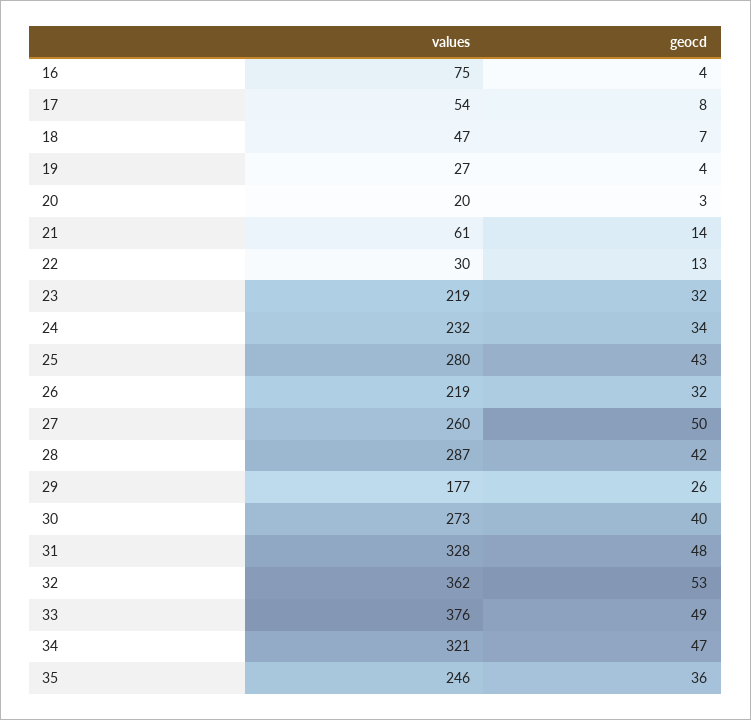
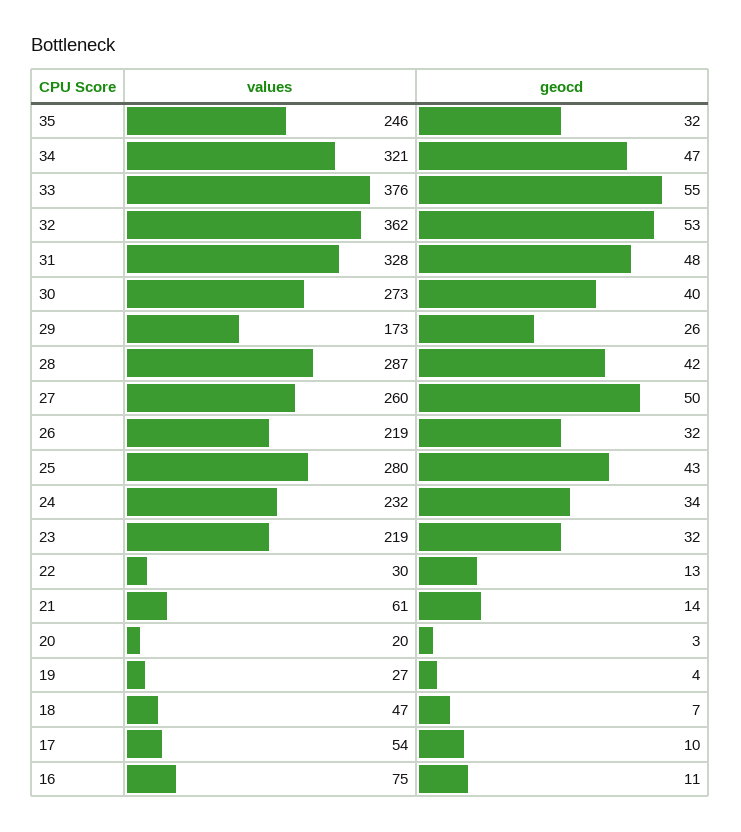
  {
    "values": {
      "16": 75,
      "17": 54,
      "18": 47,
      "19": 27,
      "20": 20,
      "21": 61,
      "22": 30,
      "23": 219,
      "24": 232,
      "25": 280,
      "26": 219,
      "27": 260,
      "28": 287,
-     "29": 177,
+     "29": 173,
      "30": 273,
      "31": 328,
      "32": 362,
      "33": 376,
      "34": 321,
      "35": 246
    },
    "geocd": {
-     "16": 4,
+     "16": 11,
-     "17": 8,
+     "17": 10,
      "18": 7,
      "19": 4,
      "20": 3,
      "21": 14,
      "22": 13,
      "23": 32,
      "24": 34,
      "25": 43,
      "26": 32,
      "27": 50,
      "28": 42,
      "29": 26,
      "30": 40,
      "31": 48,
      "32": 53,
-     "33": 49,
+     "33": 55,
      "34": 47,
-     "35": 36
+     "35": 32
    }
  }

